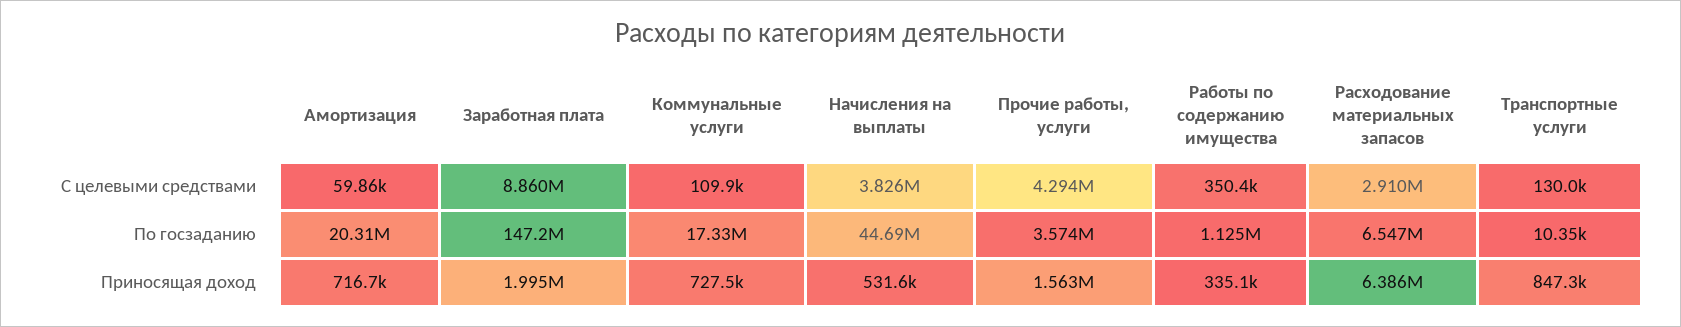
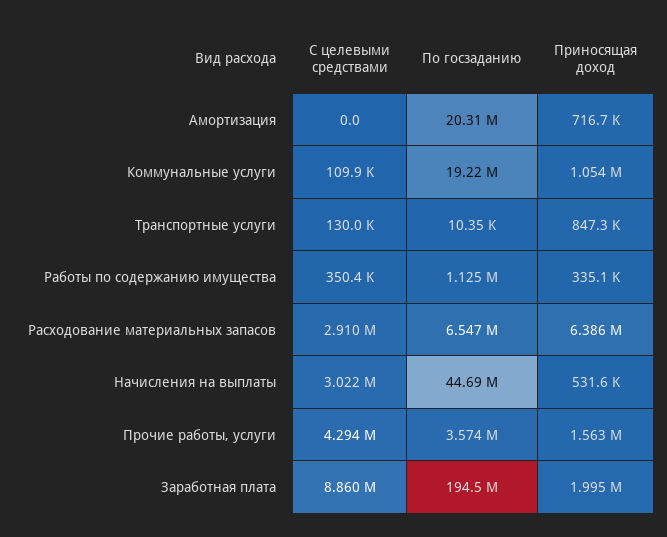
  {
    "Амортизация": {
-     "С целевыми средствами": 59860,
+     "С целевыми средствами": 0,
      "По госзаданию": 20310000,
      "Приносящая доход": 716700
    },
    "Заработная плата": {
      "С целевыми средствами": 8860000,
-     "По госзаданию": 147200000,
+     "По госзаданию": 194500000,
      "Приносящая доход": 1995000
    },
    "Коммунальные услуги": {
      "С целевыми средствами": 109900,
-     "По госзаданию": 17330000,
+     "По госзаданию": 19220000,
-     "Приносящая доход": 727500
+     "Приносящая доход": 1054000
    },
    "Начисления на выплаты": {
-     "С целевыми средствами": 3826000,
+     "С целевыми средствами": 3022000,
      "По госзаданию": 44690000,
      "Приносящая доход": 531600
    },
    "Прочие работы, услуги": {
      "С целевыми средствами": 4294000,
      "По госзаданию": 3574000,
      "Приносящая доход": 1563000
    },
    "Работы по содержанию имущества": {
      "С целевыми средствами": 350400,
      "По госзаданию": 1125000,
      "Приносящая доход": 335100
    },
    "Расходование материальных запасов": {
      "С целевыми средствами": 2910000,
      "По госзаданию": 6547000,
      "Приносящая доход": 6386000
    },
    "Транспортные услуги": {
      "С целевыми средствами": 130000,
      "По госзаданию": 10350,
      "Приносящая доход": 847300
    }
  }

